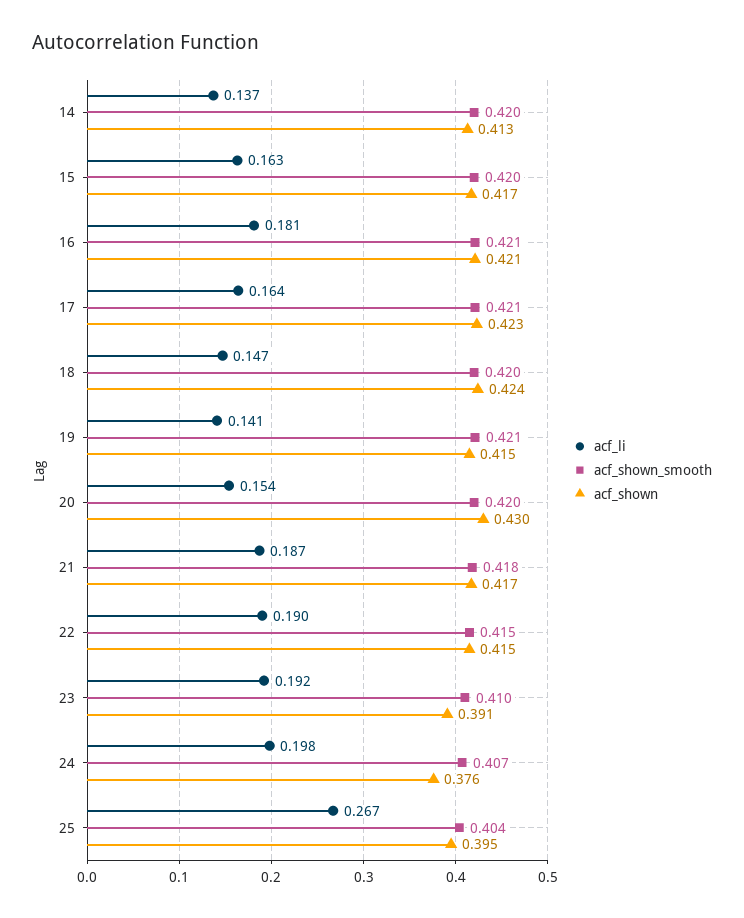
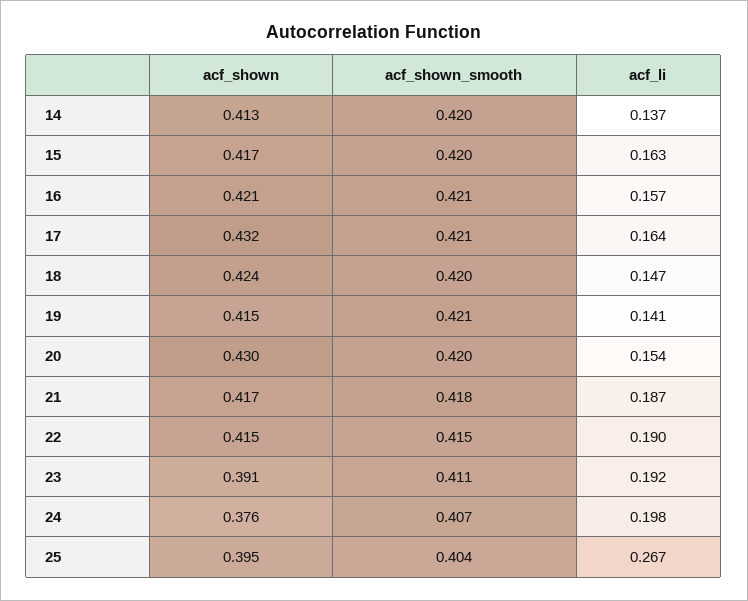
  {
    "acf_li": {
      "14": 0.137,
      "15": 0.163,
-     "16": 0.181,
+     "16": 0.157,
      "17": 0.164,
      "18": 0.147,
      "19": 0.141,
      "20": 0.154,
      "21": 0.187,
      "22": 0.19,
      "23": 0.192,
      "24": 0.198,
      "25": 0.267
    },
    "acf_shown_smooth": {
      "14": 0.42,
      "15": 0.42,
      "16": 0.421,
      "17": 0.421,
      "18": 0.42,
      "19": 0.421,
      "20": 0.42,
      "21": 0.418,
      "22": 0.415,
-     "23": 0.41,
+     "23": 0.411,
      "24": 0.407,
      "25": 0.404
    },
    "acf_shown": {
      "14": 0.413,
      "15": 0.417,
      "16": 0.421,
-     "17": 0.423,
+     "17": 0.432,
      "18": 0.424,
      "19": 0.415,
      "20": 0.43,
      "21": 0.417,
      "22": 0.415,
      "23": 0.391,
      "24": 0.376,
      "25": 0.395
    }
  }

